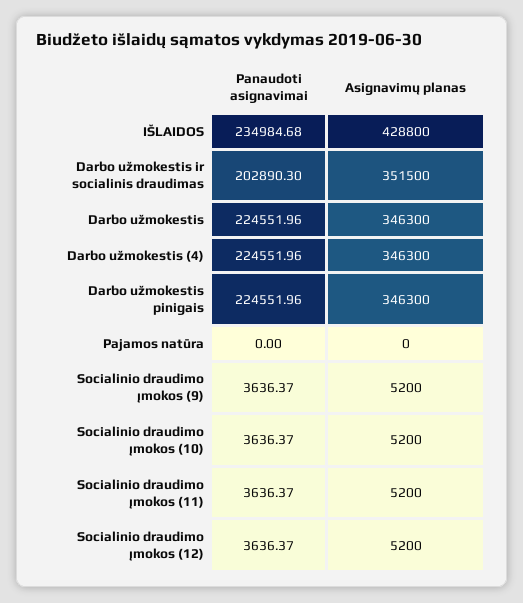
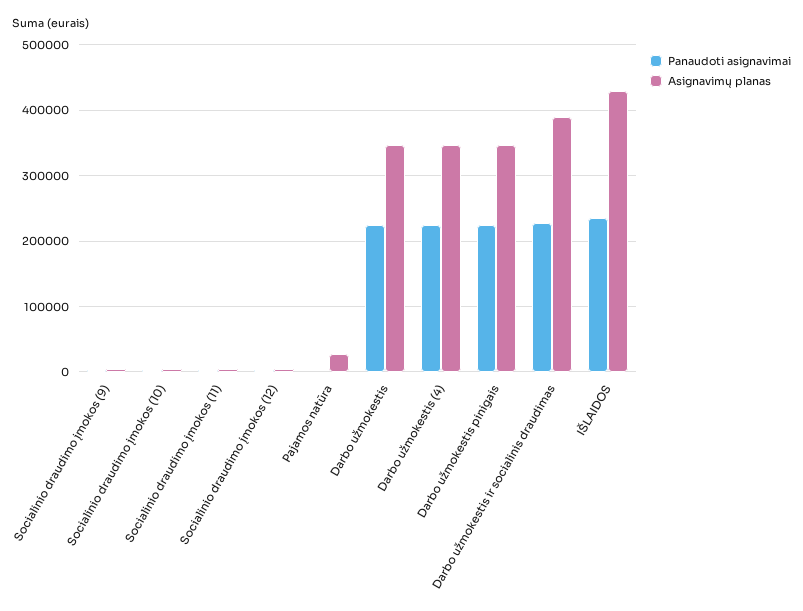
  {
    "Panaudoti asignavimai": {
      "IŠLAIDOS": 234984.68,
-     "Darbo užmokestis ir socialinis draudimas": 202890.3,
+     "Darbo užmokestis ir socialinis draudimas": 230000,
      "Darbo užmokestis": 224551.96,
      "Darbo užmokestis (4)": 224551.96,
      "Darbo užmokestis pinigais": 224551.96,
      "Pajamos natūra": 0,
      "Socialinio draudimo įmokos (9)": 3636.37,
      "Socialinio draudimo įmokos (10)": 3636.37,
      "Socialinio draudimo įmokos (11)": 3636.37,
      "Socialinio draudimo įmokos (12)": 3636.37
    },
    "Asignavimų planas": {
      "IŠLAIDOS": 428800,
-     "Darbo užmokestis ir socialinis draudimas": 351500,
+     "Darbo užmokestis ir socialinis draudimas": 390000,
      "Darbo užmokestis": 346300,
      "Darbo užmokestis (4)": 346300,
      "Darbo užmokestis pinigais": 346300,
-     "Pajamos natūra": 0,
+     "Pajamos natūra": 30000,
      "Socialinio draudimo įmokos (9)": 5200,
      "Socialinio draudimo įmokos (10)": 5200,
      "Socialinio draudimo įmokos (11)": 5200,
      "Socialinio draudimo įmokos (12)": 5200
    }
  }

